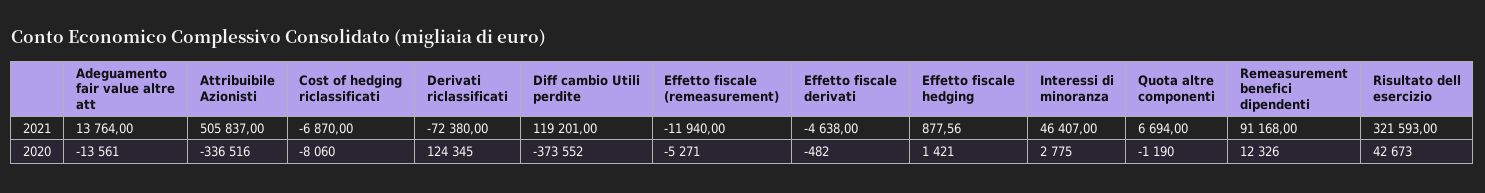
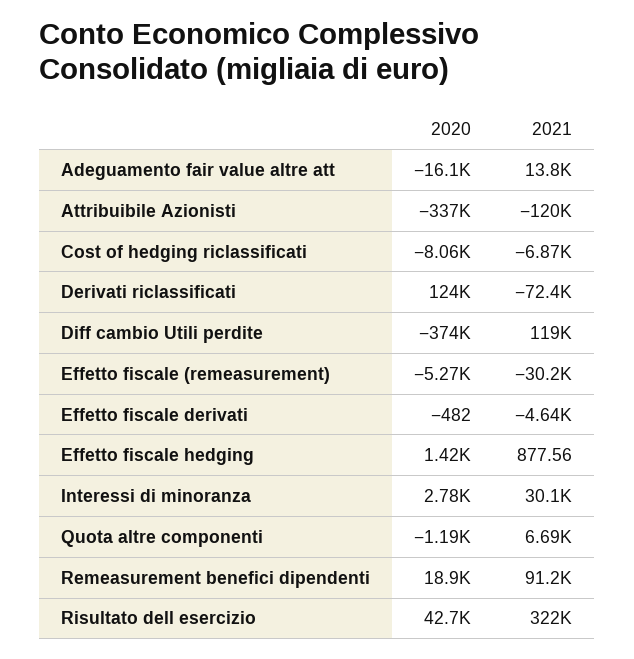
  {
    "Adeguamento fair value altre att": {
      "2021": 13764,
-     "2020": -13561
+     "2020": -16100
    },
    "Attribuibile Azionisti": {
-     "2021": 505837,
+     "2021": -120000,
      "2020": -336516
    },
    "Cost of hedging riclassificati": {
      "2021": -6870,
      "2020": -8060
    },
    "Derivati riclassificati": {
      "2021": -72380,
      "2020": 124345
    },
    "Diff cambio Utili perdite": {
      "2021": 119201,
      "2020": -373552
    },
    "Effetto fiscale (remeasurement)": {
-     "2021": -11940,
+     "2021": -30200,
      "2020": -5271
    },
    "Effetto fiscale derivati": {
      "2021": -4638,
      "2020": -482
    },
    "Effetto fiscale hedging": {
      "2021": 877.56,
      "2020": 1421
    },
    "Interessi di minoranza": {
-     "2021": 46407,
+     "2021": 30100,
      "2020": 2775
    },
    "Quota altre componenti": {
      "2021": 6694,
      "2020": -1190
    },
    "Remeasurement benefici dipendenti": {
      "2021": 91168,
-     "2020": 12326
+     "2020": 18900
    },
    "Risultato dell esercizio": {
      "2021": 321593,
      "2020": 42673
    }
  }

